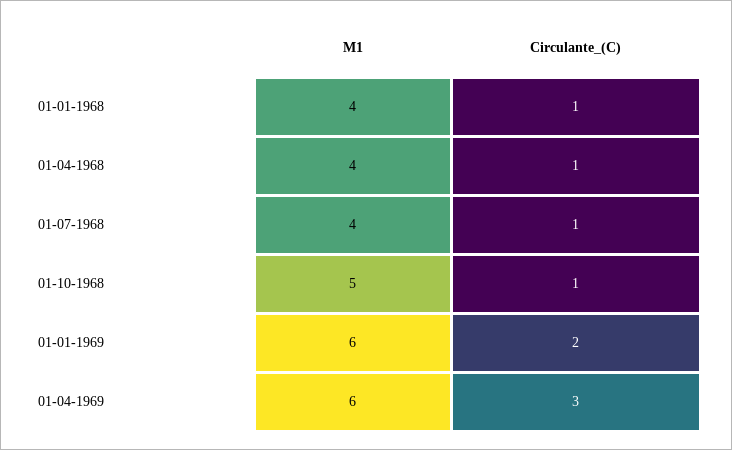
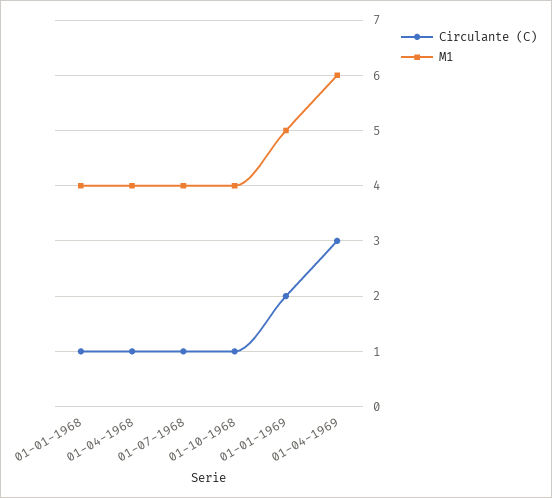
  {
    "M1": {
      "01-01-1968": 4,
      "01-04-1968": 4,
      "01-07-1968": 4,
-     "01-10-1968": 5,
+     "01-10-1968": 4,
-     "01-01-1969": 6,
+     "01-01-1969": 5,
      "01-04-1969": 6
    },
    "Circulante_(C)": {
      "01-01-1968": 1,
      "01-04-1968": 1,
      "01-07-1968": 1,
      "01-10-1968": 1,
      "01-01-1969": 2,
      "01-04-1969": 3
    }
  }

